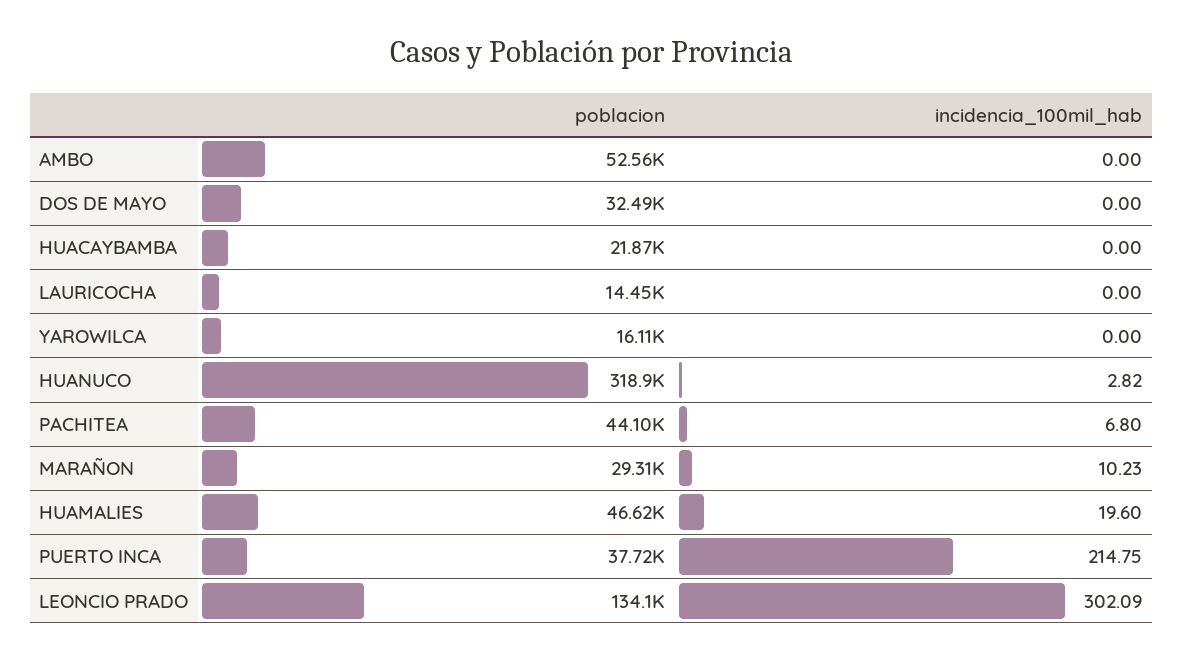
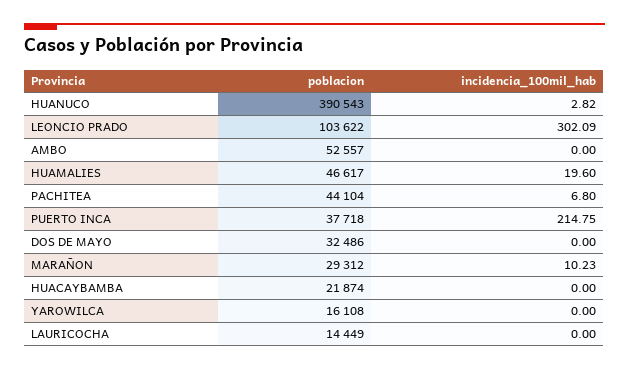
  {
    "poblacion": {
      "AMBO": 52557,
      "DOS DE MAYO": 32486,
      "HUACAYBAMBA": 21874,
      "LAURICOCHA": 14449,
      "YAROWILCA": 16108,
-     "HUANUCO": 318900,
+     "HUANUCO": 390543,
      "PACHITEA": 44104,
      "MARAÑON": 29312,
      "HUAMALIES": 46617,
      "PUERTO INCA": 37718,
-     "LEONCIO PRADO": 134100
+     "LEONCIO PRADO": 103622
    },
    "incidencia_100mil_hab": {
      "AMBO": 0,
      "DOS DE MAYO": 0,
      "HUACAYBAMBA": 0,
      "LAURICOCHA": 0,
      "YAROWILCA": 0,
      "HUANUCO": 2.82,
      "PACHITEA": 6.8,
      "MARAÑON": 10.23,
      "HUAMALIES": 19.6,
      "PUERTO INCA": 214.75,
      "LEONCIO PRADO": 302.09
    }
  }

